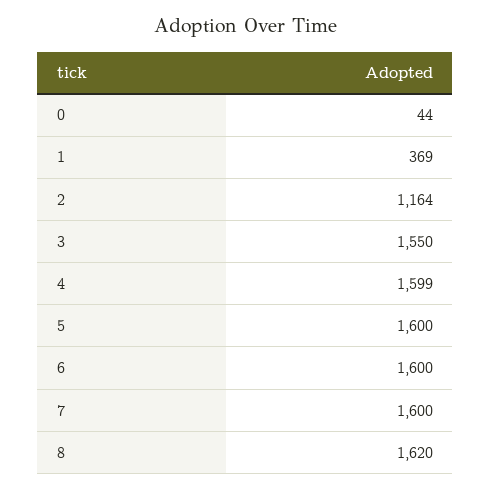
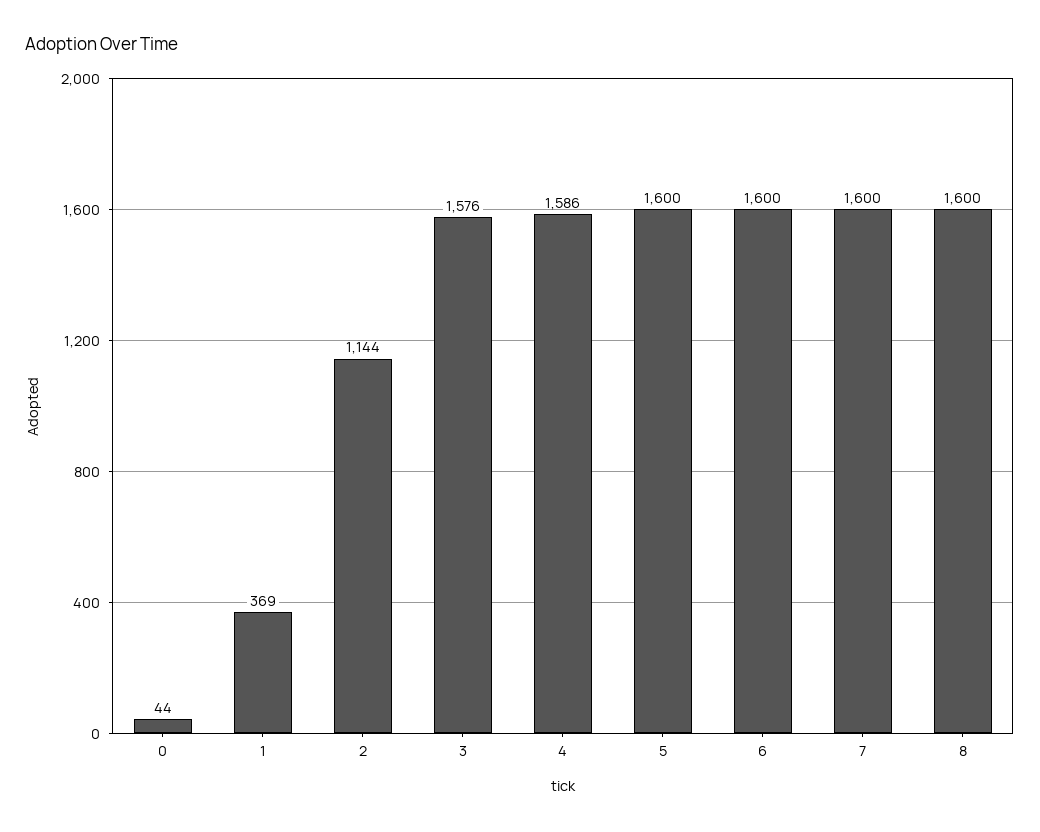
  {
    "0": 44,
    "1": 369,
-   "2": 1164,
+   "2": 1144,
-   "3": 1550,
+   "3": 1576,
-   "4": 1599,
+   "4": 1586,
    "5": 1600,
    "6": 1600,
    "7": 1600,
-   "8": 1620
+   "8": 1600
  }

